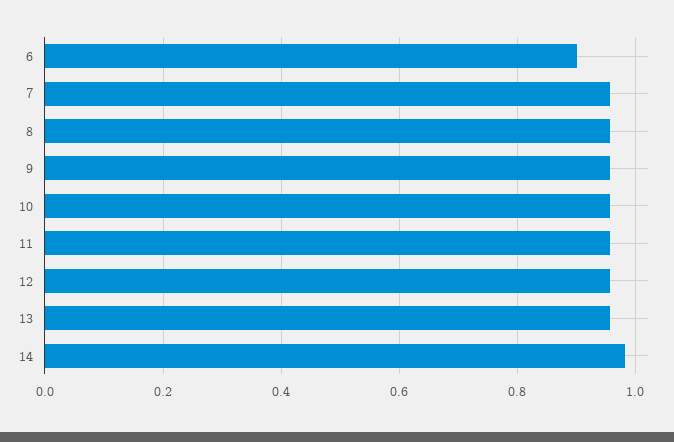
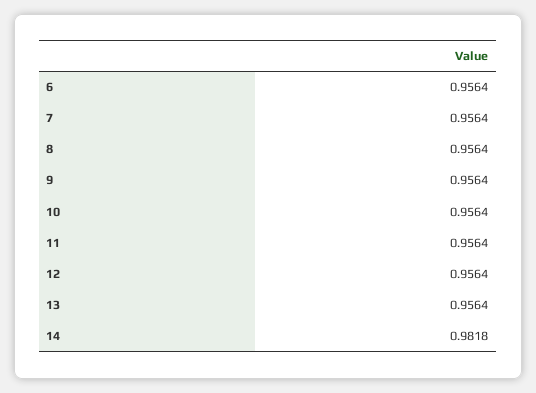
  {
-   "6": 0.9,
+   "6": 0.9564,
    "7": 0.9564,
    "8": 0.9564,
    "9": 0.9564,
    "10": 0.9564,
    "11": 0.9564,
    "12": 0.9564,
    "13": 0.9564,
    "14": 0.9818
  }

